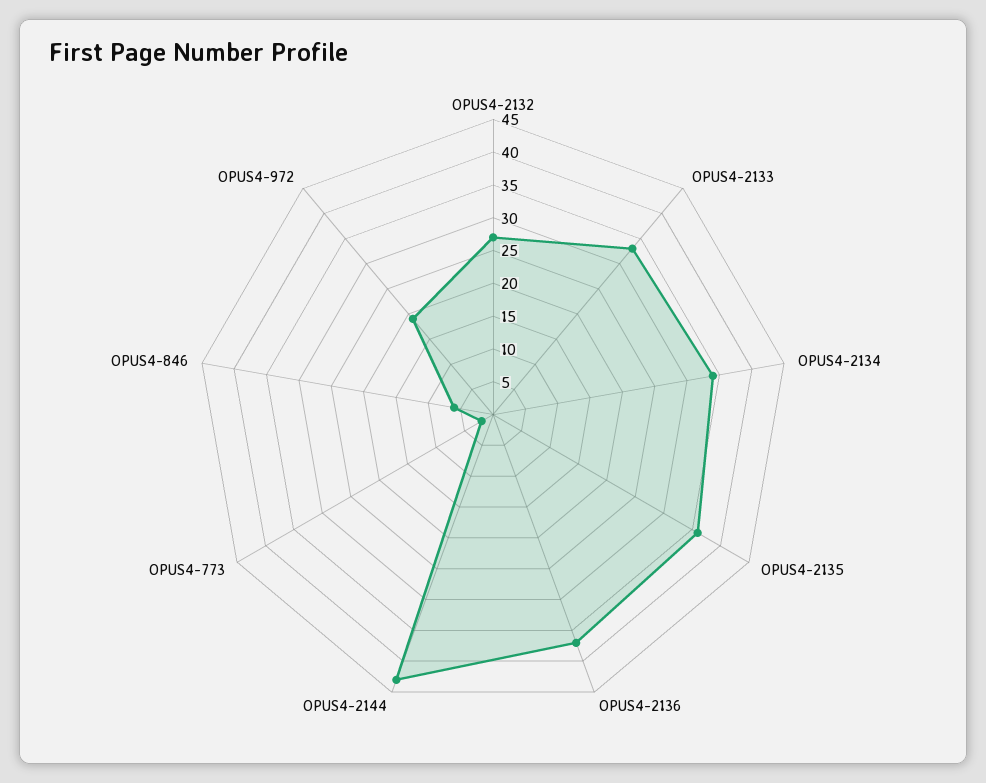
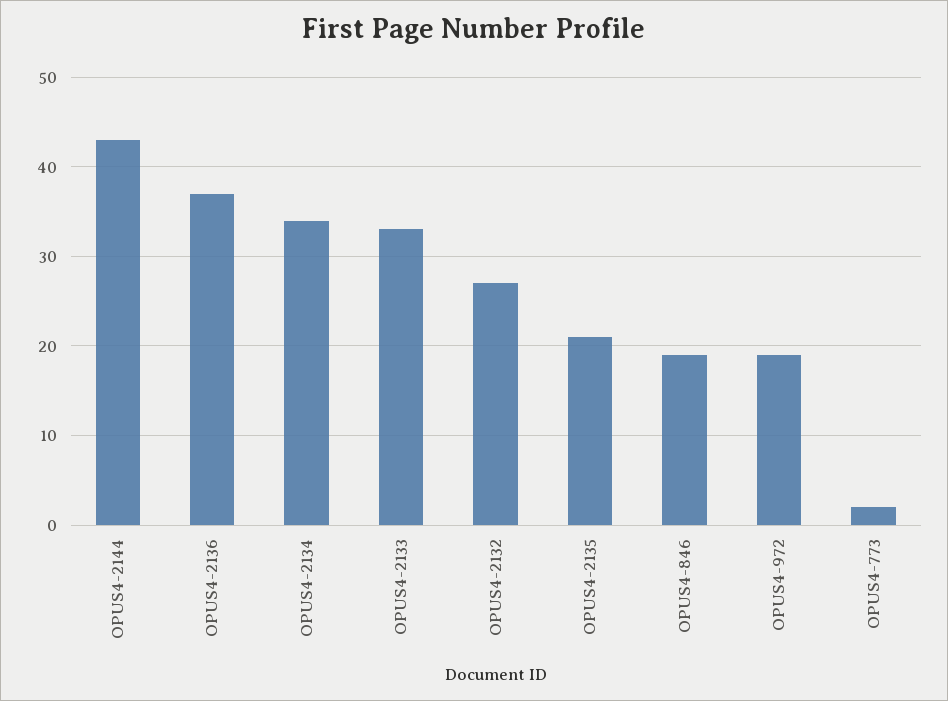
  {
    "OPUS4-2132": 27,
    "OPUS4-2133": 33,
    "OPUS4-2134": 34,
-   "OPUS4-2135": 35,
+   "OPUS4-2135": 21,
    "OPUS4-2136": 37,
    "OPUS4-2144": 43,
    "OPUS4-773": 2,
-   "OPUS4-846": 5,
+   "OPUS4-846": 19,
    "OPUS4-972": 19
  }

